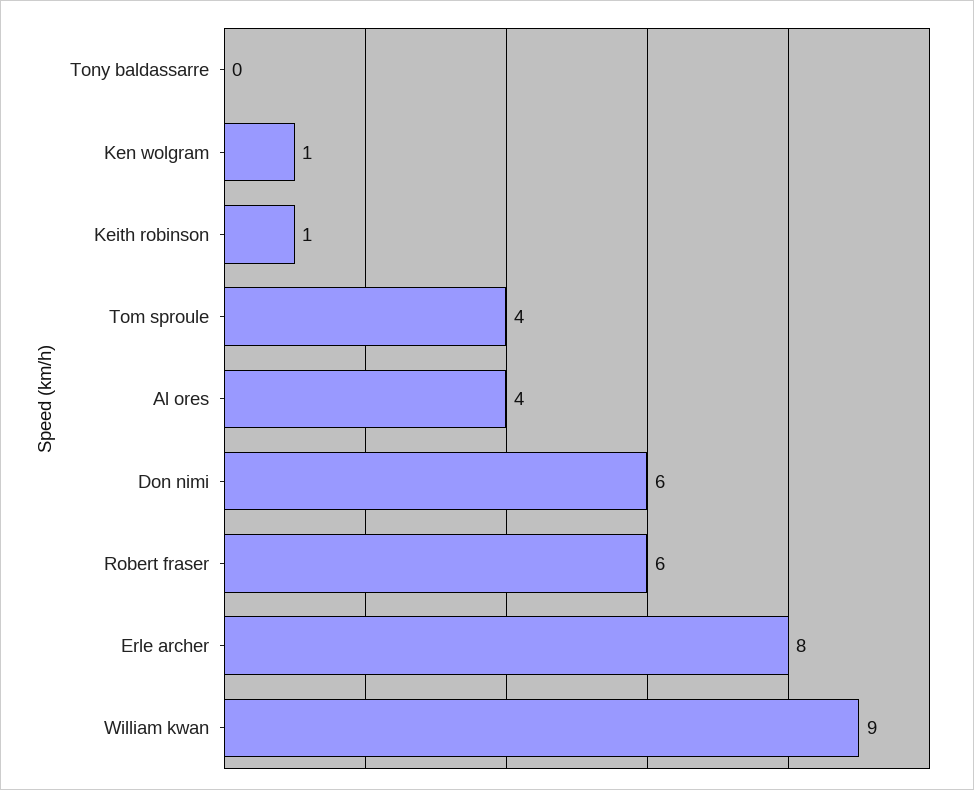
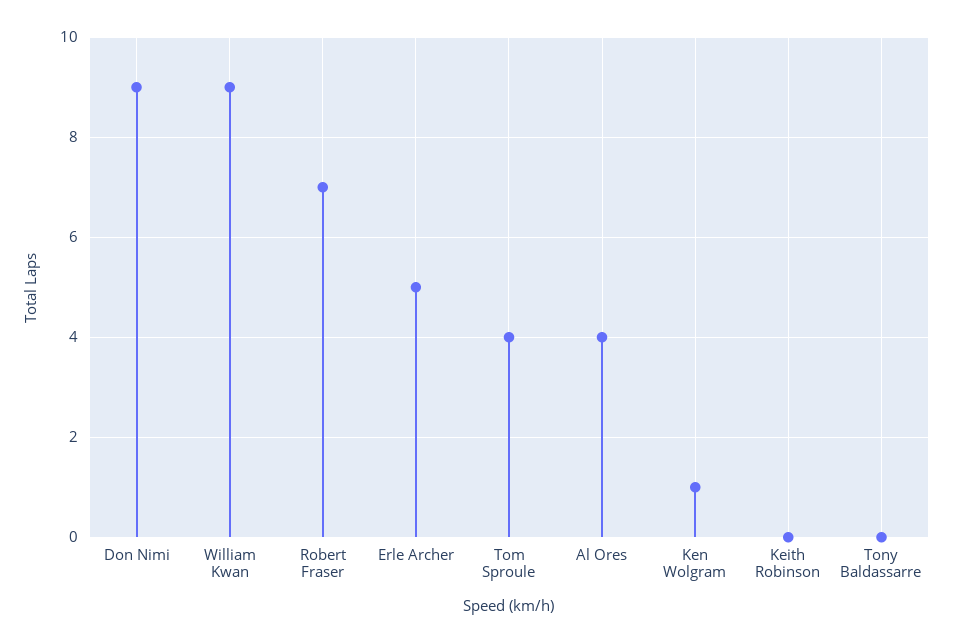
  {
    "Tony baldassarre": 0,
    "Ken wolgram": 1,
-   "Keith robinson": 1,
+   "Keith robinson": 0,
    "Tom sproule": 4,
    "Al ores": 4,
-   "Don nimi": 6,
+   "Don nimi": 9,
-   "Robert fraser": 6,
+   "Robert fraser": 7,
-   "Erle archer": 8,
+   "Erle archer": 5,
    "William kwan": 9
  }

